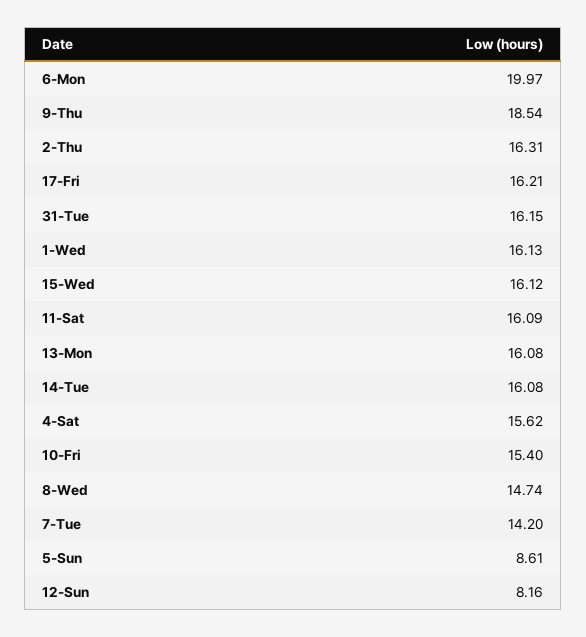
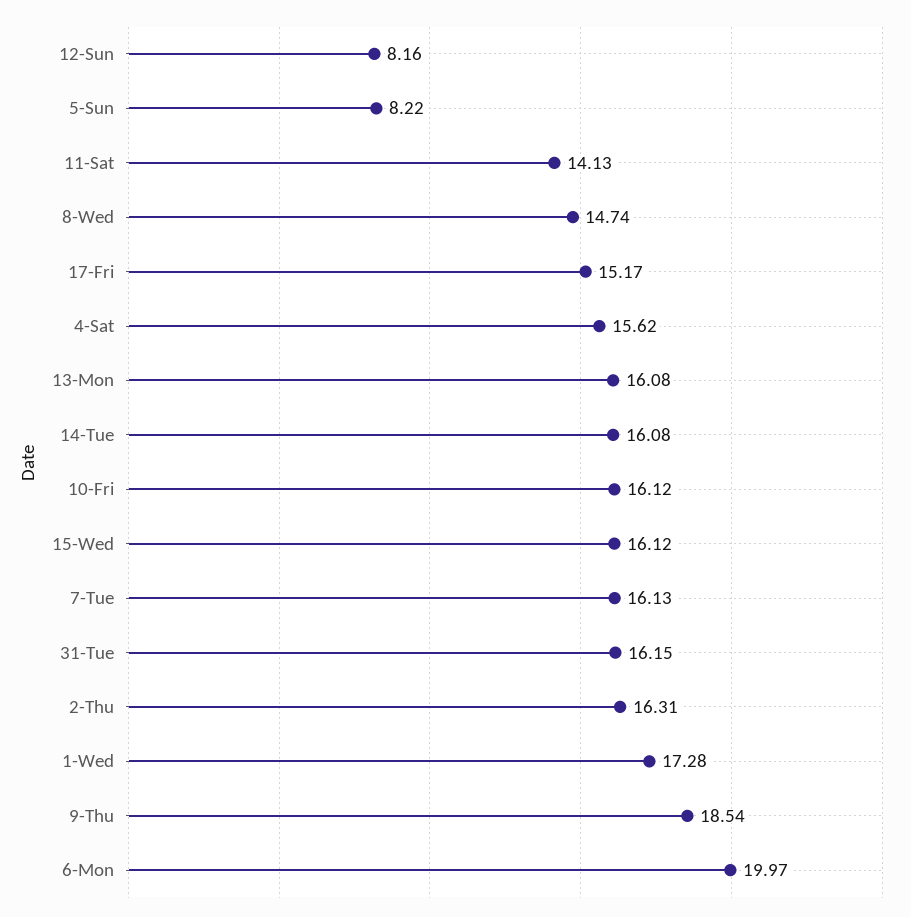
  {
    "6-Mon": 19.97,
    "9-Thu": 18.54,
    "2-Thu": 16.31,
-   "17-Fri": 16.21,
+   "17-Fri": 15.17,
    "31-Tue": 16.15,
-   "1-Wed": 16.13,
+   "1-Wed": 17.28,
    "15-Wed": 16.12,
-   "11-Sat": 16.09,
+   "11-Sat": 14.13,
    "13-Mon": 16.08,
    "14-Tue": 16.08,
    "4-Sat": 15.62,
-   "10-Fri": 15.4,
+   "10-Fri": 16.12,
    "8-Wed": 14.74,
-   "7-Tue": 14.2,
+   "7-Tue": 16.13,
-   "5-Sun": 8.61,
+   "5-Sun": 8.22,
    "12-Sun": 8.16
  }

